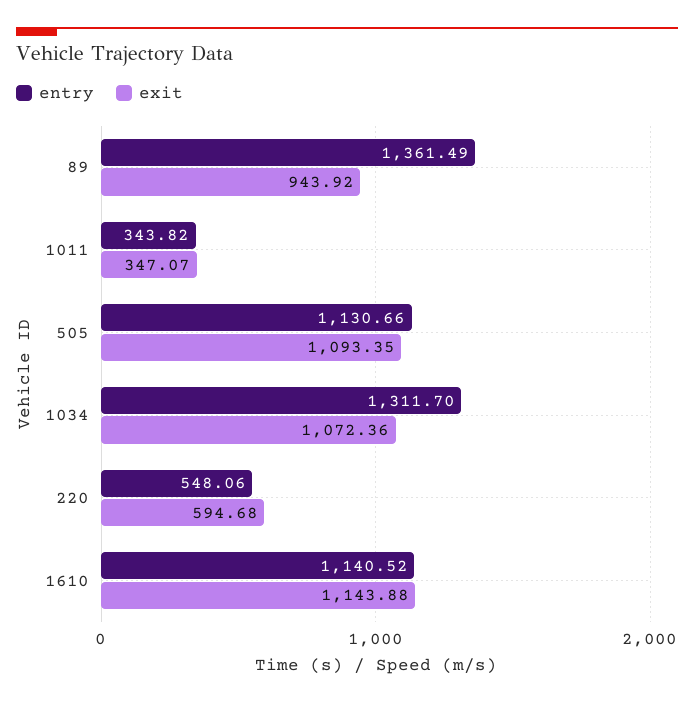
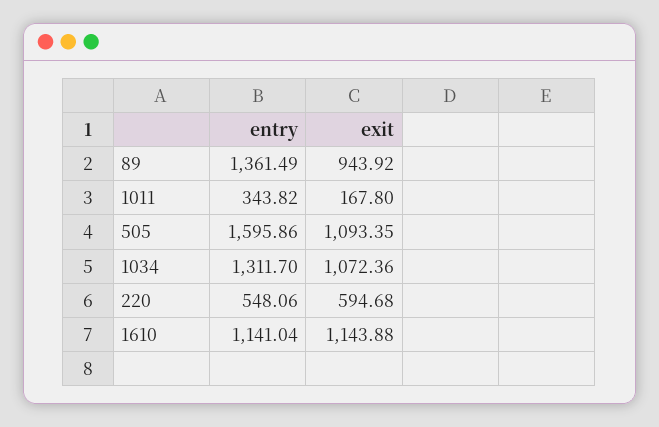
  {
    "entry": {
      "89": 1361.49,
      "1011": 343.82,
-     "505": 1130.66,
+     "505": 1595.86,
      "1034": 1311.7,
      "220": 548.06,
-     "1610": 1140.52
+     "1610": 1141.04
    },
    "exit": {
      "89": 943.92,
-     "1011": 347.07,
+     "1011": 167.8,
      "505": 1093.35,
      "1034": 1072.36,
      "220": 594.68,
      "1610": 1143.88
    }
  }

